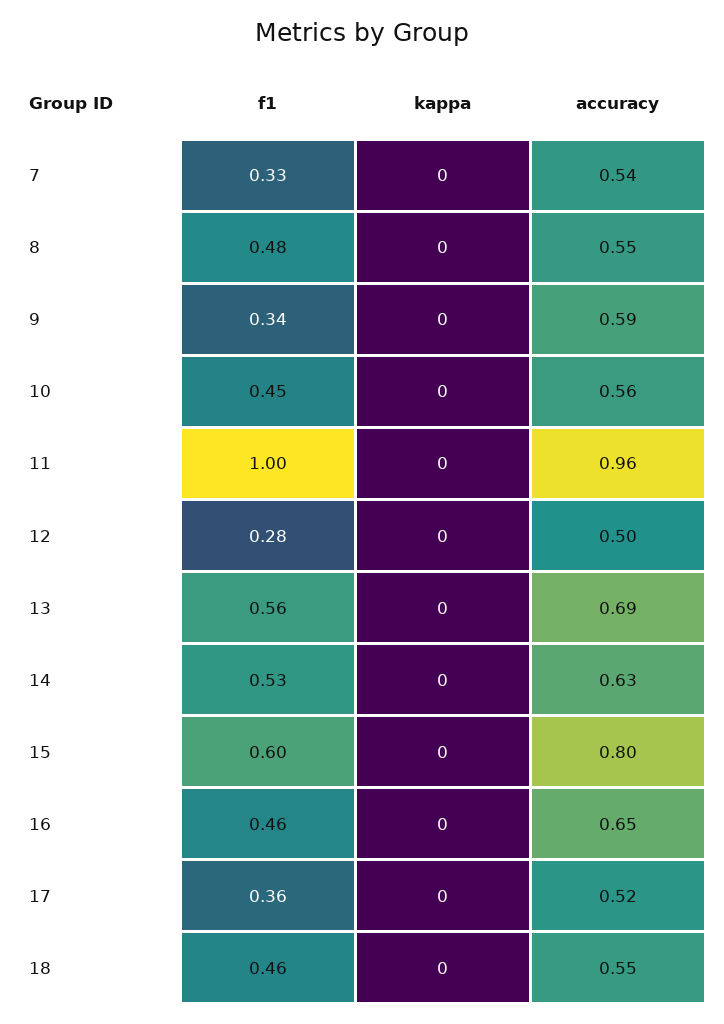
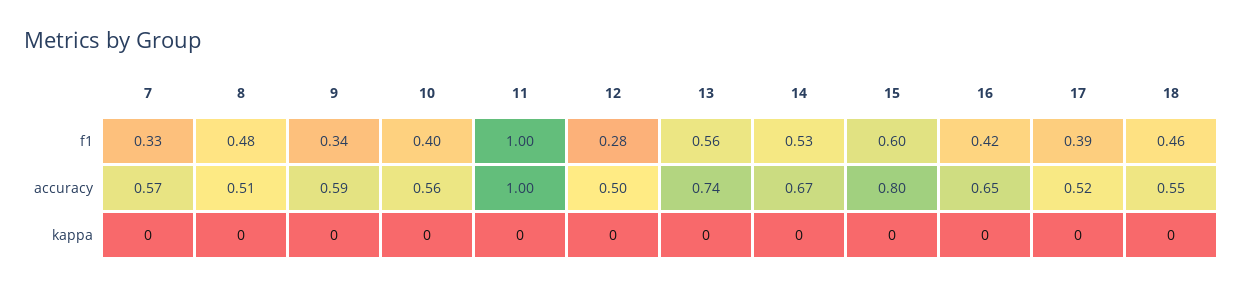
  {
    "f1": {
      "7": 0.33,
      "8": 0.48,
      "9": 0.34,
-     "10": 0.45,
+     "10": 0.4,
      "11": 1,
      "12": 0.28,
      "13": 0.56,
      "14": 0.53,
      "15": 0.6,
-     "16": 0.46,
+     "16": 0.42,
-     "17": 0.36,
+     "17": 0.39,
      "18": 0.46
    },
    "kappa": {
      "7": 0,
      "8": 0,
      "9": 0,
      "10": 0,
      "11": 0,
      "12": 0,
      "13": 0,
      "14": 0,
      "15": 0,
      "16": 0,
      "17": 0,
      "18": 0
    },
    "accuracy": {
-     "7": 0.54,
+     "7": 0.57,
-     "8": 0.55,
+     "8": 0.51,
      "9": 0.59,
      "10": 0.56,
-     "11": 0.96,
+     "11": 1,
      "12": 0.5,
-     "13": 0.69,
+     "13": 0.74,
-     "14": 0.63,
+     "14": 0.67,
      "15": 0.8,
      "16": 0.65,
      "17": 0.52,
      "18": 0.55
    }
  }

